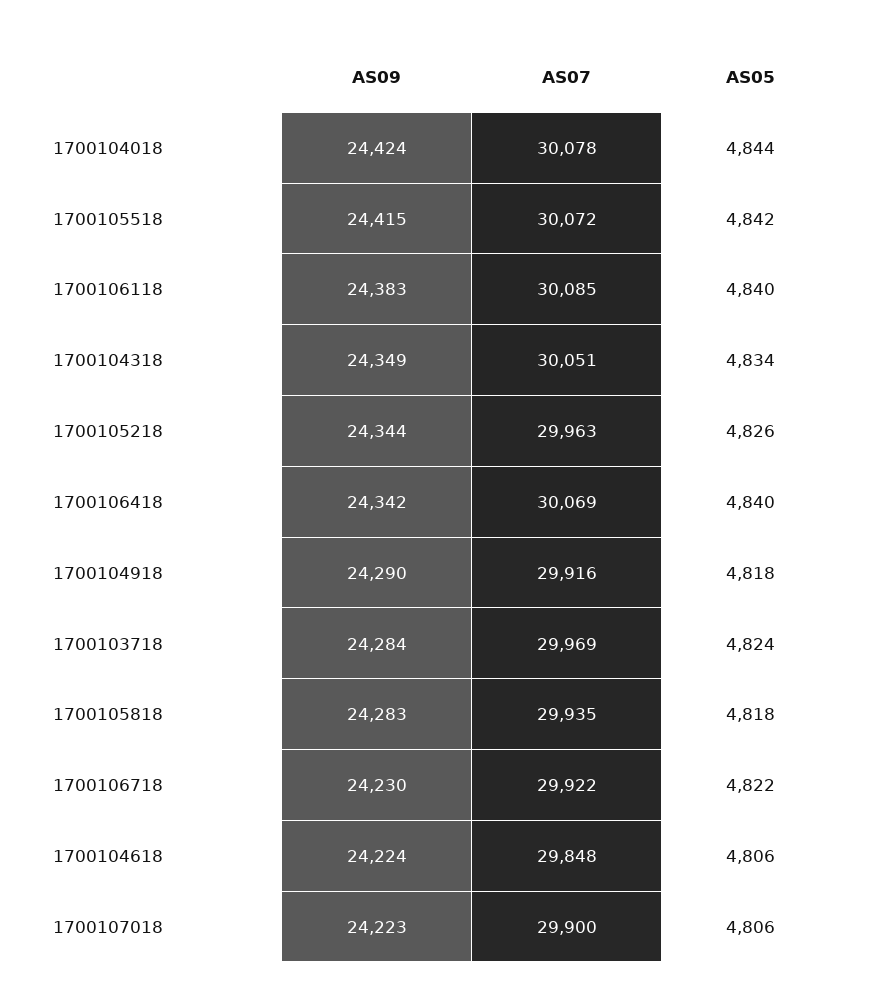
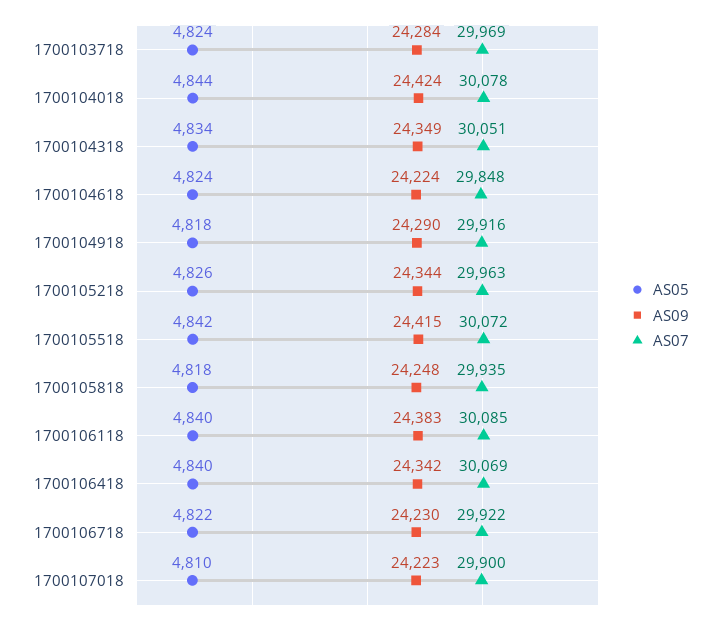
  {
    "AS09": {
      "1700104018": 24424,
      "1700105518": 24415,
      "1700106118": 24383,
      "1700104318": 24349,
      "1700105218": 24344,
      "1700106418": 24342,
      "1700104918": 24290,
      "1700103718": 24284,
-     "1700105818": 24283,
+     "1700105818": 24248,
      "1700106718": 24230,
      "1700104618": 24224,
      "1700107018": 24223
    },
    "AS07": {
      "1700104018": 30078,
      "1700105518": 30072,
      "1700106118": 30085,
      "1700104318": 30051,
      "1700105218": 29963,
      "1700106418": 30069,
      "1700104918": 29916,
      "1700103718": 29969,
      "1700105818": 29935,
      "1700106718": 29922,
      "1700104618": 29848,
      "1700107018": 29900
    },
    "AS05": {
      "1700104018": 4844,
      "1700105518": 4842,
      "1700106118": 4840,
      "1700104318": 4834,
      "1700105218": 4826,
      "1700106418": 4840,
      "1700104918": 4818,
      "1700103718": 4824,
      "1700105818": 4818,
      "1700106718": 4822,
-     "1700104618": 4806,
+     "1700104618": 4824,
-     "1700107018": 4806
+     "1700107018": 4810
    }
  }

